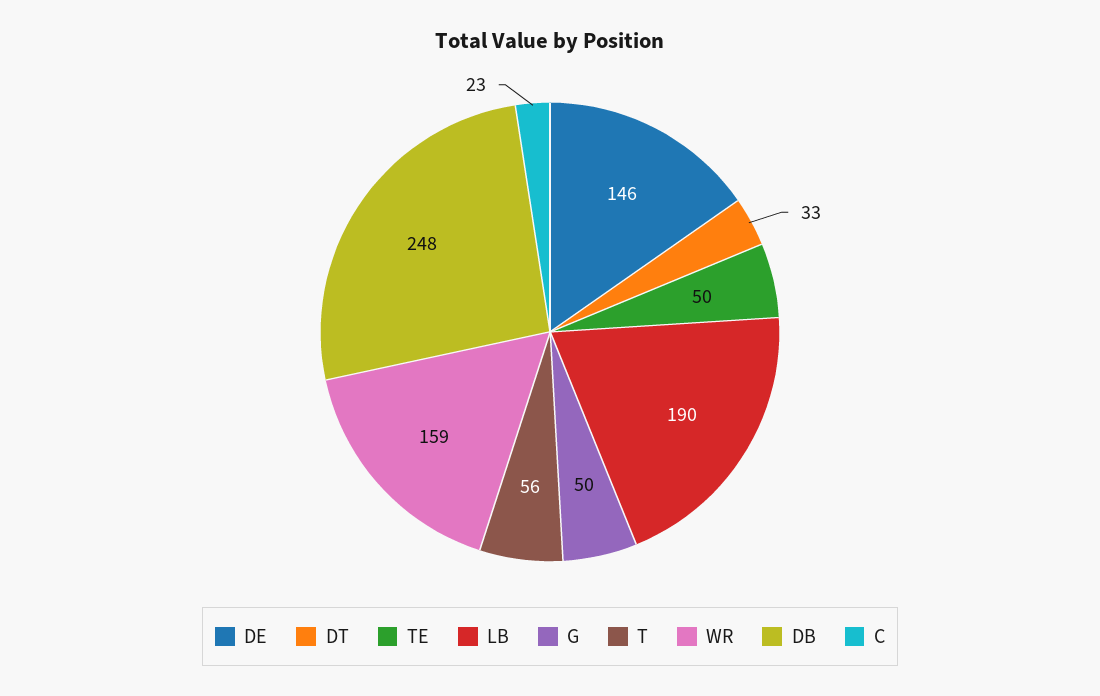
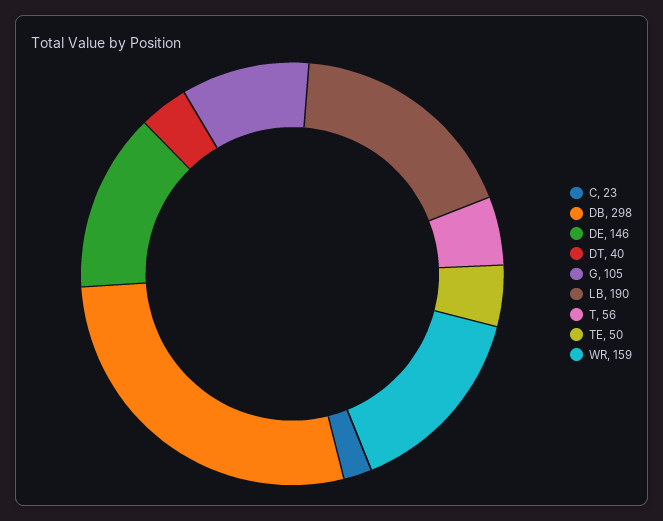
  {
    "DE": 146,
-   "DT": 33,
+   "DT": 40,
    "TE": 50,
    "LB": 190,
-   "G": 50,
+   "G": 105,
    "T": 56,
    "WR": 159,
-   "DB": 248,
+   "DB": 298,
    "C": 23
  }

